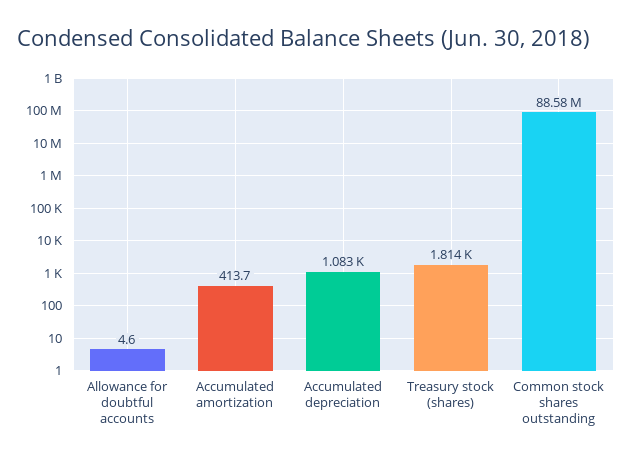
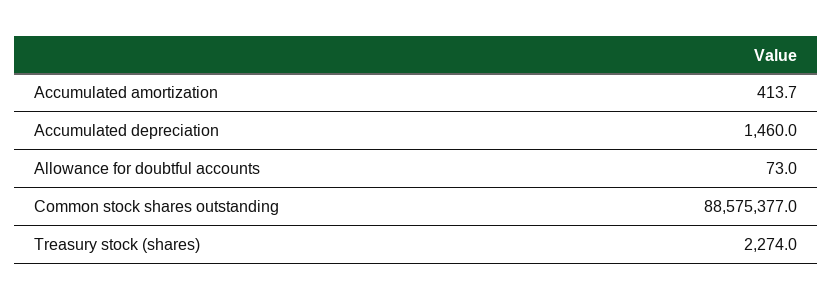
  {
-   "Allowance for doubtful accounts": 4.6,
+   "Allowance for doubtful accounts": 73,
    "Accumulated amortization": 413.7,
-   "Accumulated depreciation": 1083,
+   "Accumulated depreciation": 1460,
-   "Treasury stock (shares)": 1814,
+   "Treasury stock (shares)": 2274,
    "Common stock shares outstanding": 88575377
  }

